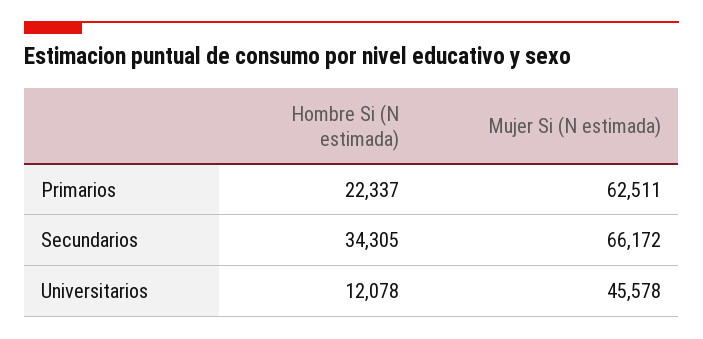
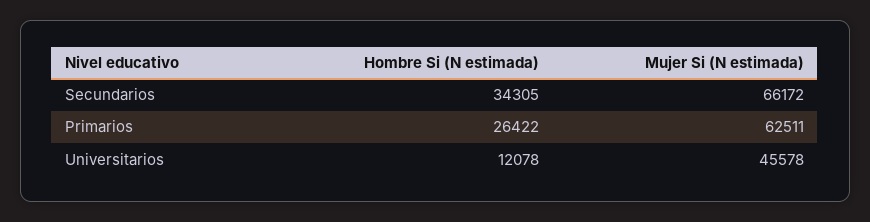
  {
    "Hombre Si (N estimada)": {
-     "Primarios": 22337,
+     "Primarios": 26422,
      "Secundarios": 34305,
      "Universitarios": 12078
    },
    "Mujer Si (N estimada)": {
      "Primarios": 62511,
      "Secundarios": 66172,
      "Universitarios": 45578
    }
  }

